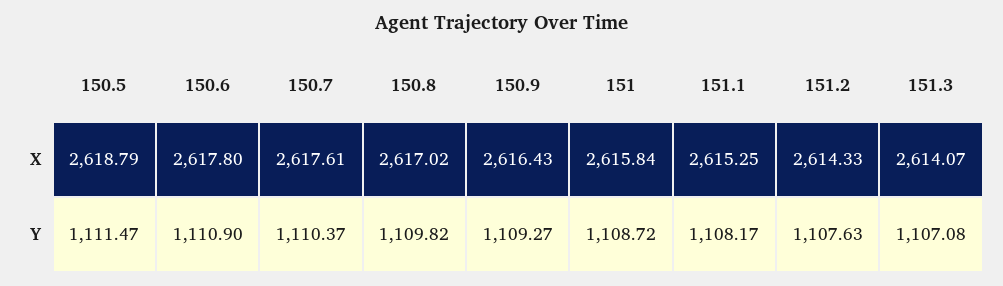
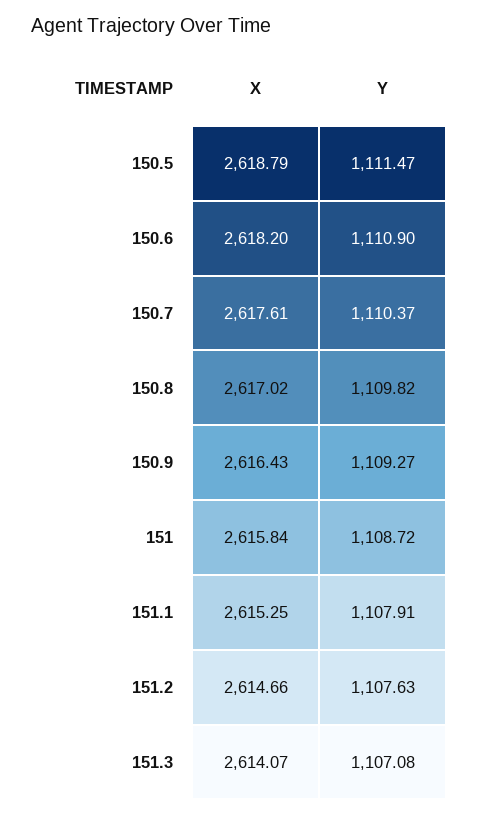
  {
    "150.5": {
      "X": 2618.79,
      "Y": 1111.47
    },
    "150.6": {
-     "X": 2617.8,
+     "X": 2618.2,
      "Y": 1110.9
    },
    "150.7": {
      "X": 2617.61,
      "Y": 1110.37
    },
    "150.8": {
      "X": 2617.02,
      "Y": 1109.82
    },
    "150.9": {
      "X": 2616.43,
      "Y": 1109.27
    },
    "151": {
      "X": 2615.84,
      "Y": 1108.72
    },
    "151.1": {
      "X": 2615.25,
-     "Y": 1108.17
+     "Y": 1107.91
    },
    "151.2": {
-     "X": 2614.33,
+     "X": 2614.66,
      "Y": 1107.63
    },
    "151.3": {
      "X": 2614.07,
      "Y": 1107.08
    }
  }

